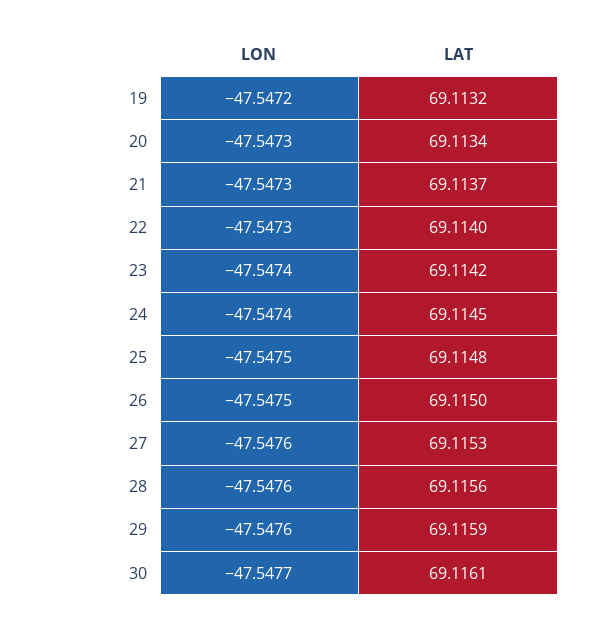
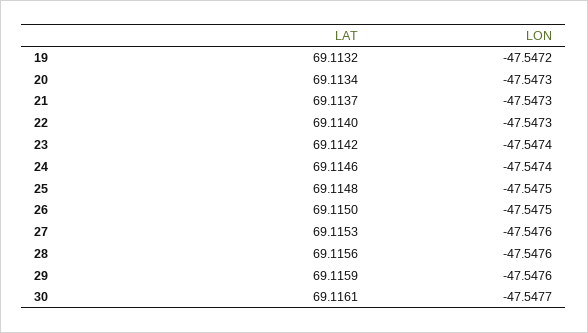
  {
    "LON": {
      "19": -47.5472,
      "20": -47.5473,
      "21": -47.5473,
      "22": -47.5473,
      "23": -47.5474,
      "24": -47.5474,
      "25": -47.5475,
      "26": -47.5475,
      "27": -47.5476,
      "28": -47.5476,
      "29": -47.5476,
      "30": -47.5477
    },
    "LAT": {
      "19": 69.1132,
      "20": 69.1134,
      "21": 69.1137,
      "22": 69.114,
      "23": 69.1142,
-     "24": 69.1145,
+     "24": 69.1146,
      "25": 69.1148,
      "26": 69.115,
      "27": 69.1153,
      "28": 69.1156,
      "29": 69.1159,
      "30": 69.1161
    }
  }

